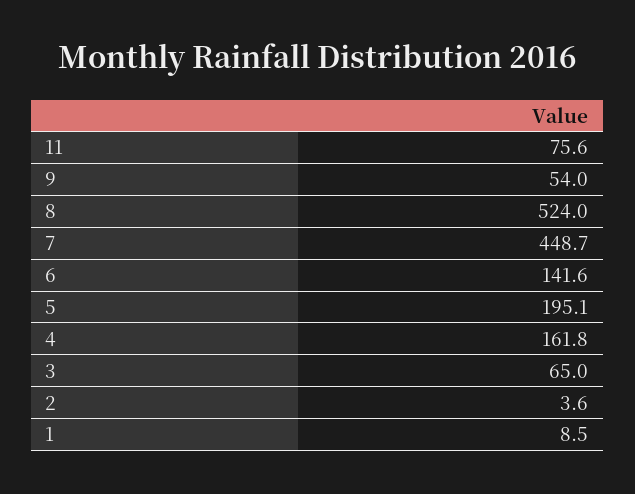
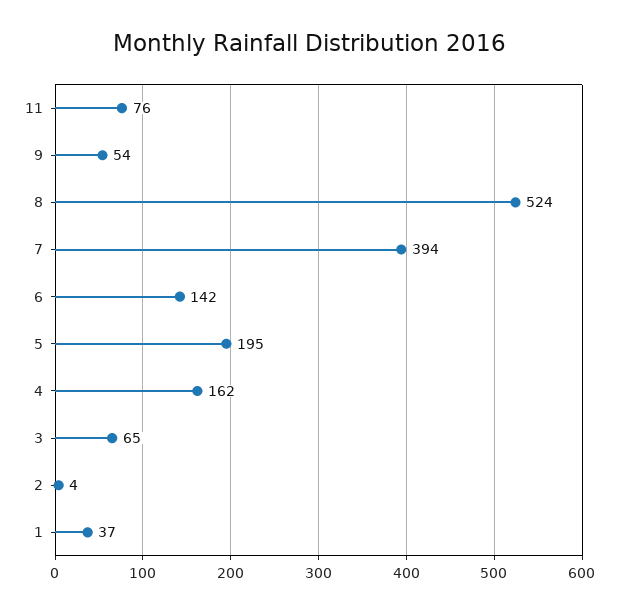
  {
    "11": 75.6,
    "9": 54,
    "8": 524,
-   "7": 448.7,
+   "7": 394,
    "6": 141.6,
    "5": 195.1,
    "4": 161.8,
    "3": 65,
    "2": 3.6,
-   "1": 8.5
+   "1": 37
  }

